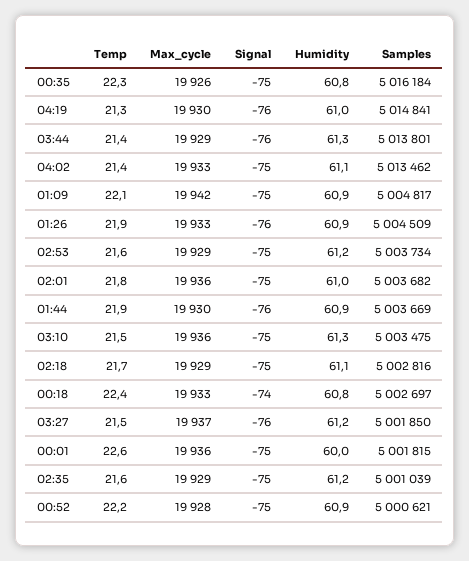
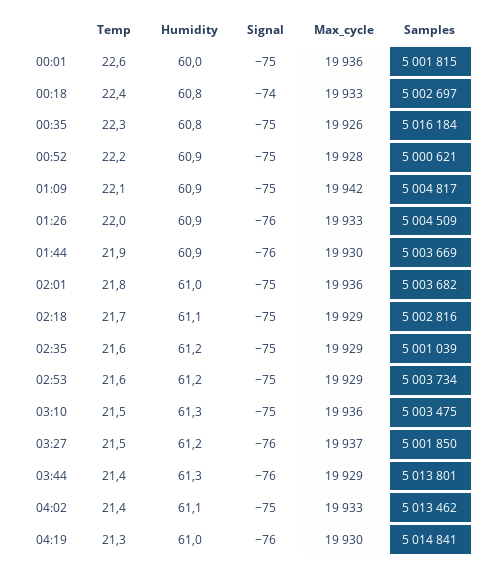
  {
    "Temp": {
      "00:35": 22.3,
      "04:19": 21.3,
      "03:44": 21.4,
      "04:02": 21.4,
      "01:09": 22.1,
-     "01:26": 21.9,
+     "01:26": 22,
      "02:53": 21.6,
      "02:01": 21.8,
      "01:44": 21.9,
      "03:10": 21.5,
      "02:18": 21.7,
      "00:18": 22.4,
      "03:27": 21.5,
      "00:01": 22.6,
      "02:35": 21.6,
      "00:52": 22.2
    },
    "Max_cycle": {
      "00:35": 19926,
      "04:19": 19930,
      "03:44": 19929,
      "04:02": 19933,
      "01:09": 19942,
      "01:26": 19933,
      "02:53": 19929,
      "02:01": 19936,
      "01:44": 19930,
      "03:10": 19936,
      "02:18": 19929,
      "00:18": 19933,
      "03:27": 19937,
      "00:01": 19936,
      "02:35": 19929,
      "00:52": 19928
    },
    "Signal": {
      "00:35": -75,
      "04:19": -76,
      "03:44": -76,
      "04:02": -75,
      "01:09": -75,
      "01:26": -76,
      "02:53": -75,
      "02:01": -75,
      "01:44": -76,
      "03:10": -75,
      "02:18": -75,
      "00:18": -74,
      "03:27": -76,
      "00:01": -75,
      "02:35": -75,
      "00:52": -75
    },
    "Humidity": {
      "00:35": 60.8,
      "04:19": 61,
      "03:44": 61.3,
      "04:02": 61.1,
      "01:09": 60.9,
      "01:26": 60.9,
      "02:53": 61.2,
      "02:01": 61,
      "01:44": 60.9,
      "03:10": 61.3,
      "02:18": 61.1,
      "00:18": 60.8,
      "03:27": 61.2,
      "00:01": 60,
      "02:35": 61.2,
      "00:52": 60.9
    },
    "Samples": {
      "00:35": 5016184,
      "04:19": 5014841,
      "03:44": 5013801,
      "04:02": 5013462,
      "01:09": 5004817,
      "01:26": 5004509,
      "02:53": 5003734,
      "02:01": 5003682,
      "01:44": 5003669,
      "03:10": 5003475,
      "02:18": 5002816,
      "00:18": 5002697,
      "03:27": 5001850,
      "00:01": 5001815,
      "02:35": 5001039,
      "00:52": 5000621
    }
  }

